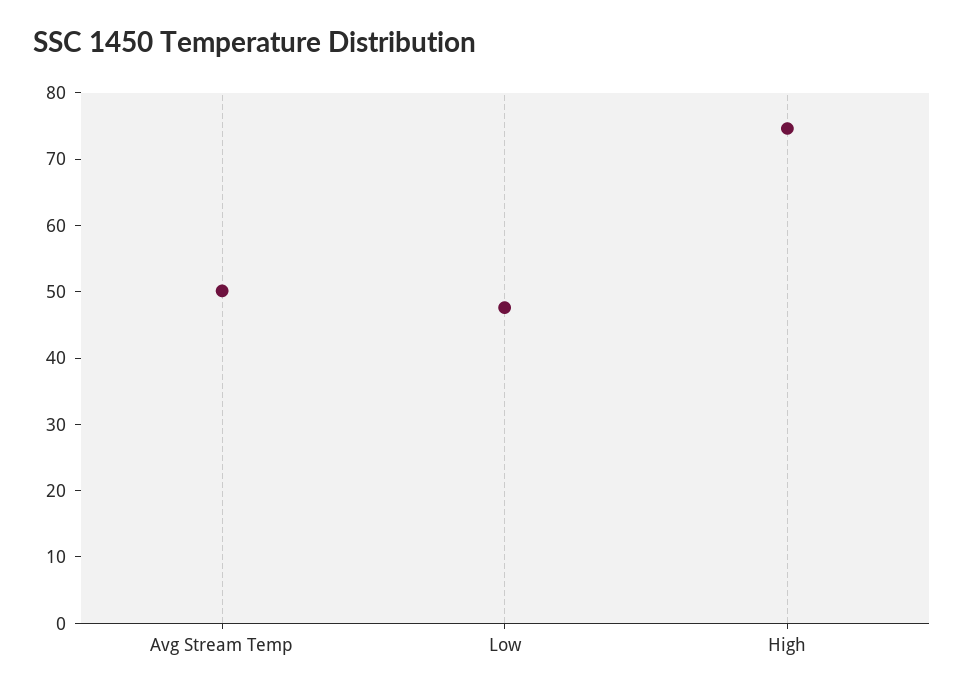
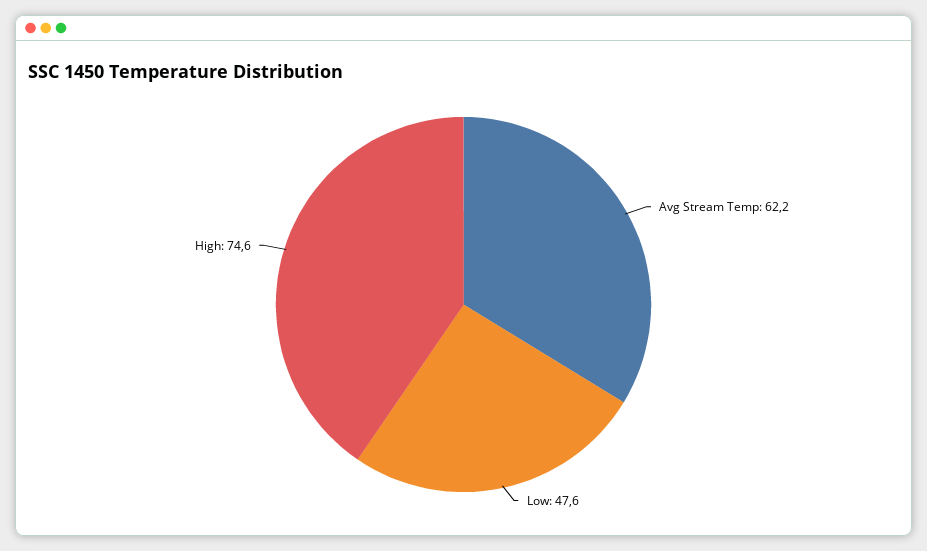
  {
-   "Avg Stream Temp": 50,
+   "Avg Stream Temp": 62.2,
    "Low": 47.6,
    "High": 74.6
  }

